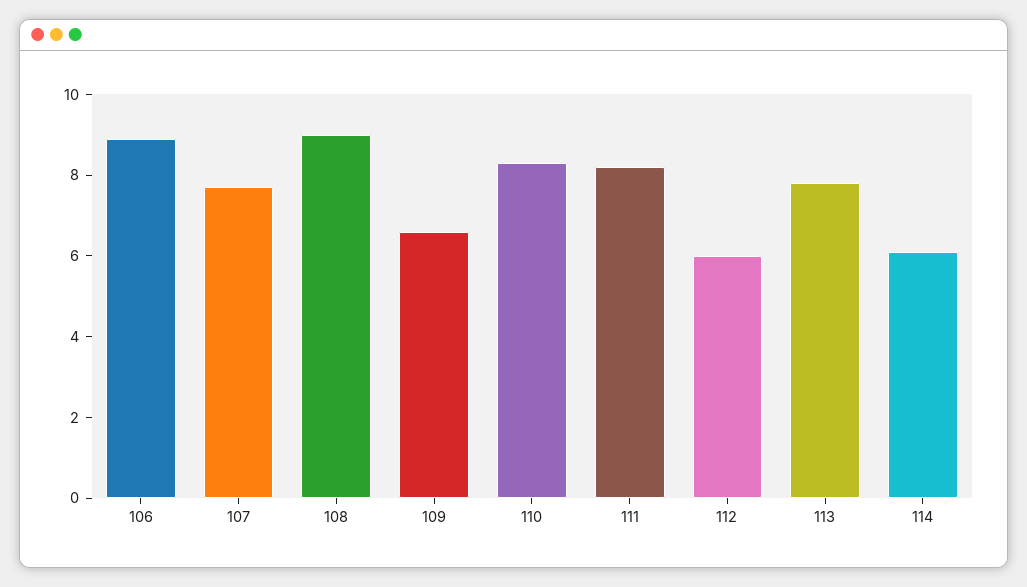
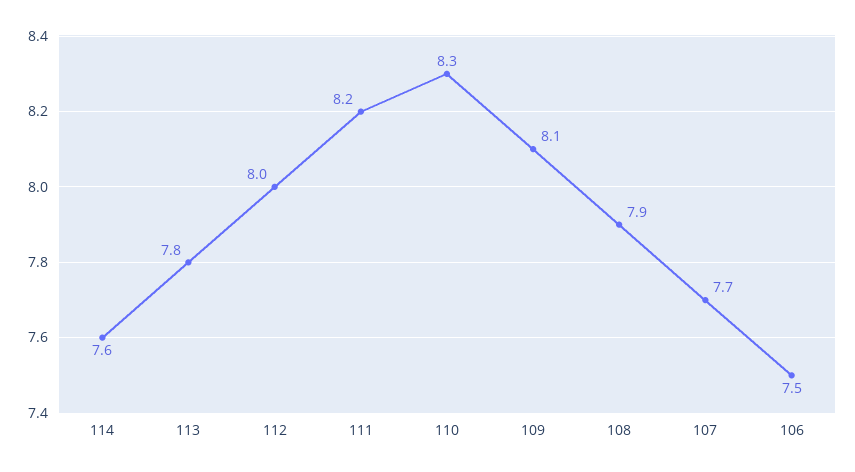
  {
-   "106": 9,
+   "106": 7.5,
    "107": 7.7,
-   "108": 9,
+   "108": 7.9,
-   "109": 6.5,
+   "109": 8.1,
    "110": 8.3,
    "111": 8.2,
-   "112": 6,
+   "112": 8,
    "113": 7.8,
-   "114": 6
+   "114": 7.6
  }

